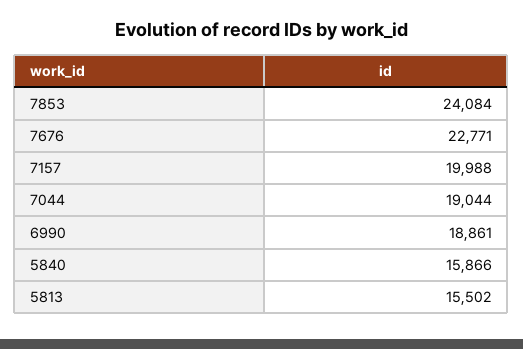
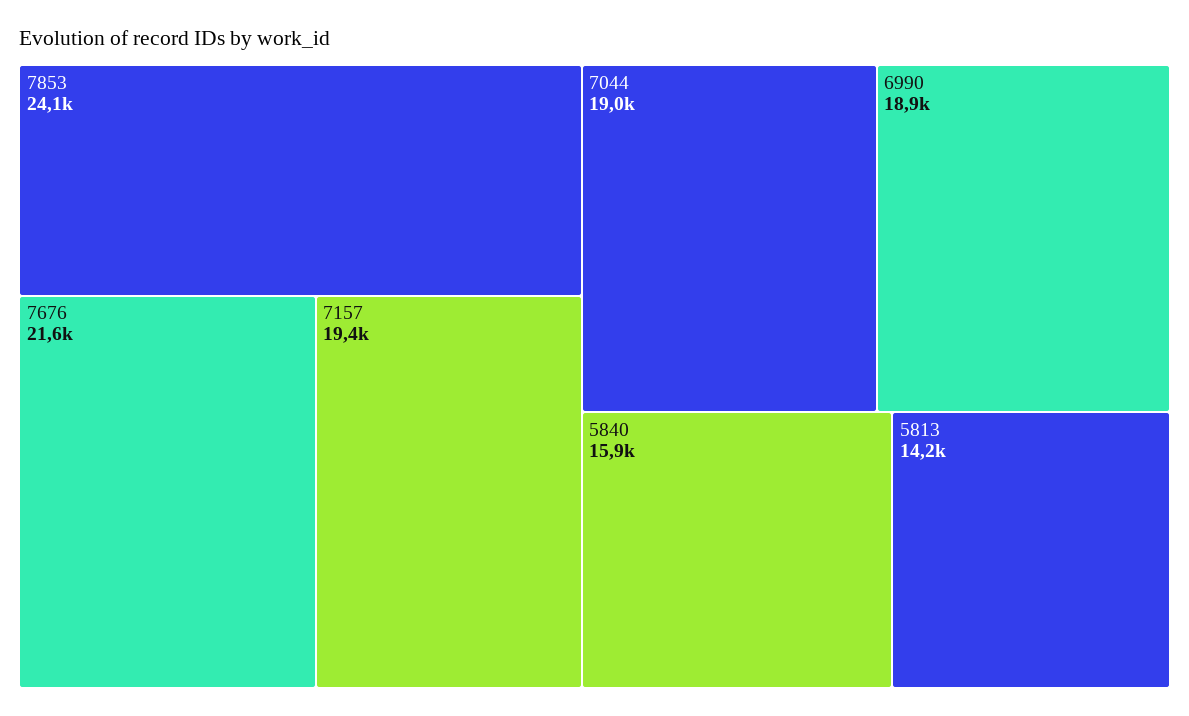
  {
    "7853": 24084,
-   "7676": 22771,
+   "7676": 21600,
-   "7157": 19988,
+   "7157": 19400,
    "7044": 19044,
    "6990": 18861,
    "5840": 15866,
-   "5813": 15502
+   "5813": 14200
  }

